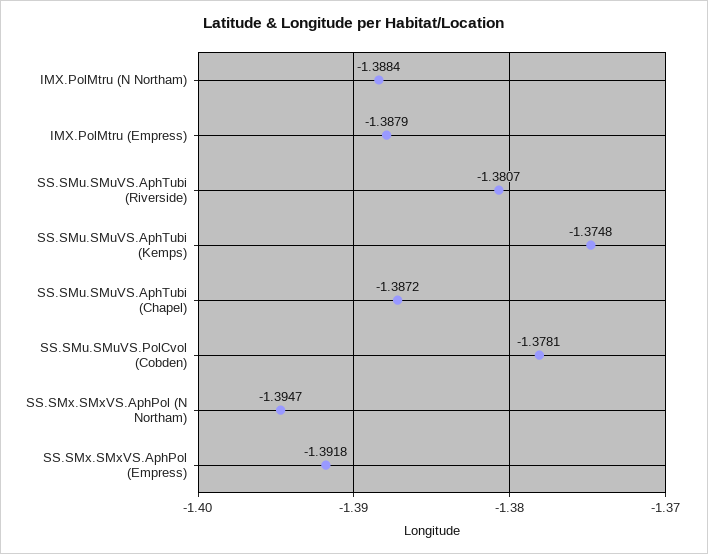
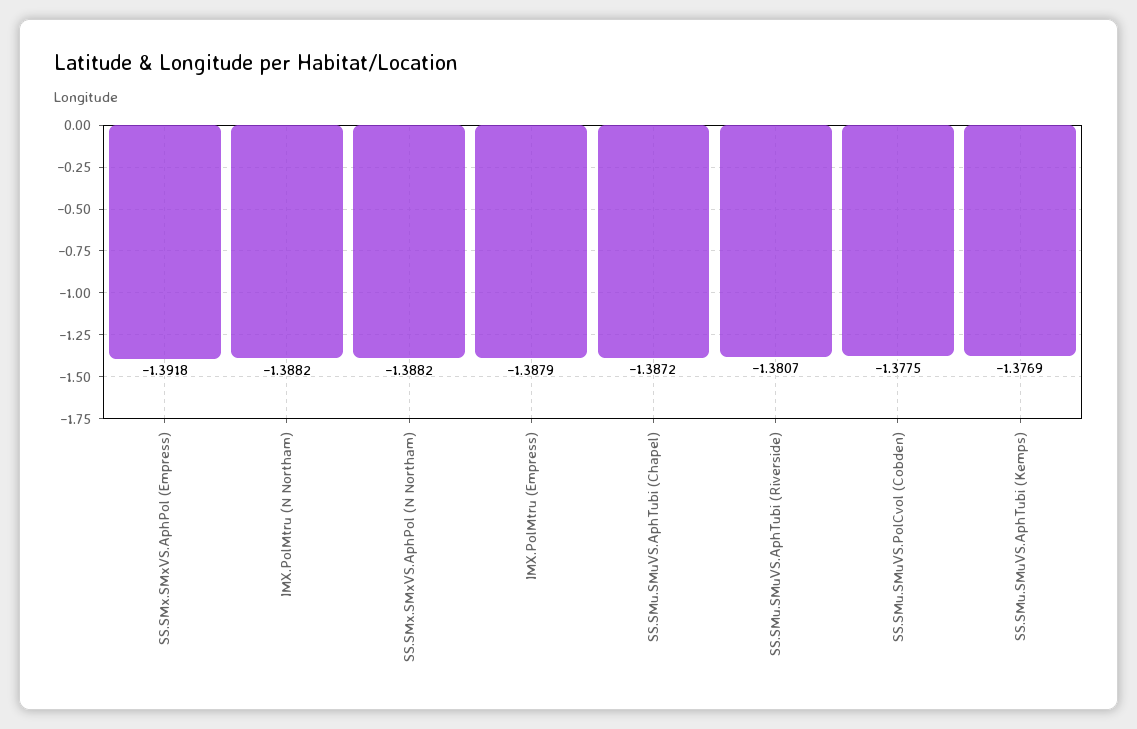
  {
-   "IMX.PolMtru (N Northam)": -1.3884,
+   "IMX.PolMtru (N Northam)": -1.3882,
    "IMX.PolMtru (Empress)": -1.3879,
    "SS.SMu.SMuVS.AphTubi (Riverside)": -1.3807,
-   "SS.SMu.SMuVS.AphTubi (Kemps)": -1.3748,
+   "SS.SMu.SMuVS.AphTubi (Kemps)": -1.3769,
    "SS.SMu.SMuVS.AphTubi (Chapel)": -1.3872,
-   "SS.SMu.SMuVS.PolCvol (Cobden)": -1.3781,
+   "SS.SMu.SMuVS.PolCvol (Cobden)": -1.3775,
-   "SS.SMx.SMxVS.AphPol (N Northam)": -1.3947,
+   "SS.SMx.SMxVS.AphPol (N Northam)": -1.3882,
    "SS.SMx.SMxVS.AphPol (Empress)": -1.3918
  }

